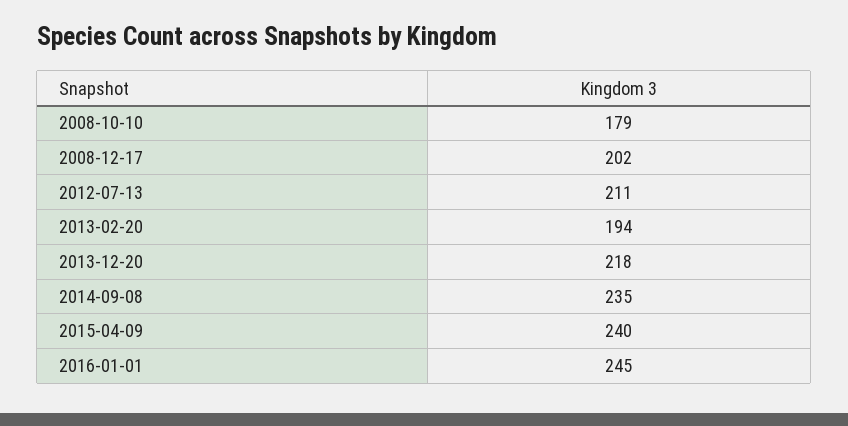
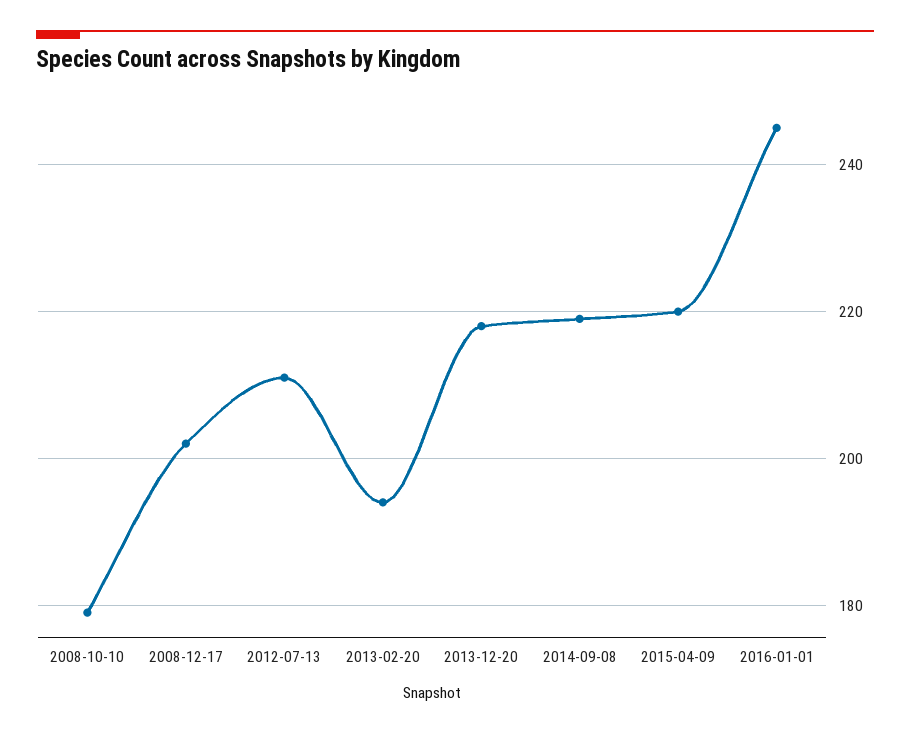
  {
    "2008-10-10": 179,
    "2008-12-17": 202,
    "2012-07-13": 211,
    "2013-02-20": 194,
    "2013-12-20": 218,
-   "2014-09-08": 235,
+   "2014-09-08": 220,
-   "2015-04-09": 240,
+   "2015-04-09": 220,
    "2016-01-01": 245
  }

